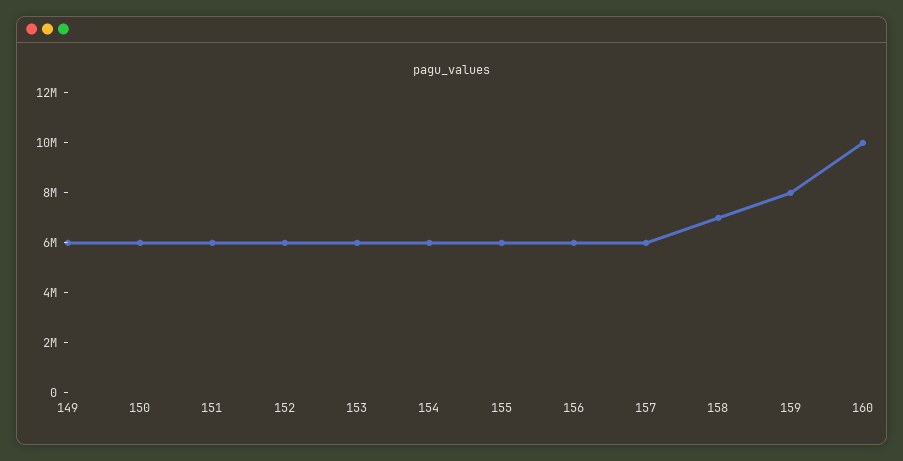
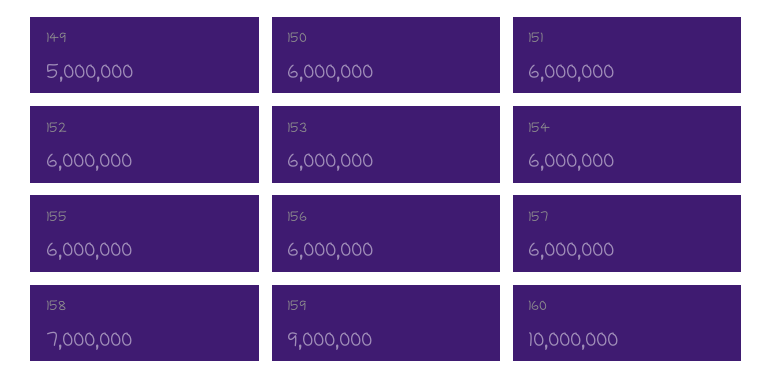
  {
-   "149": 6000000,
+   "149": 5000000,
    "150": 6000000,
    "151": 6000000,
    "152": 6000000,
    "153": 6000000,
    "154": 6000000,
    "155": 6000000,
    "156": 6000000,
    "157": 6000000,
    "158": 7000000,
-   "159": 8000000,
+   "159": 9000000,
    "160": 10000000
  }

